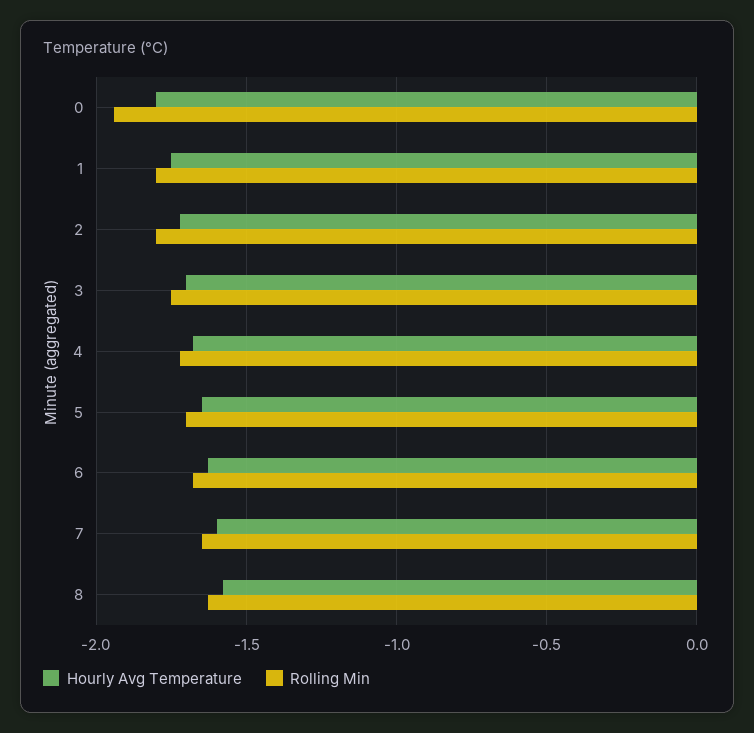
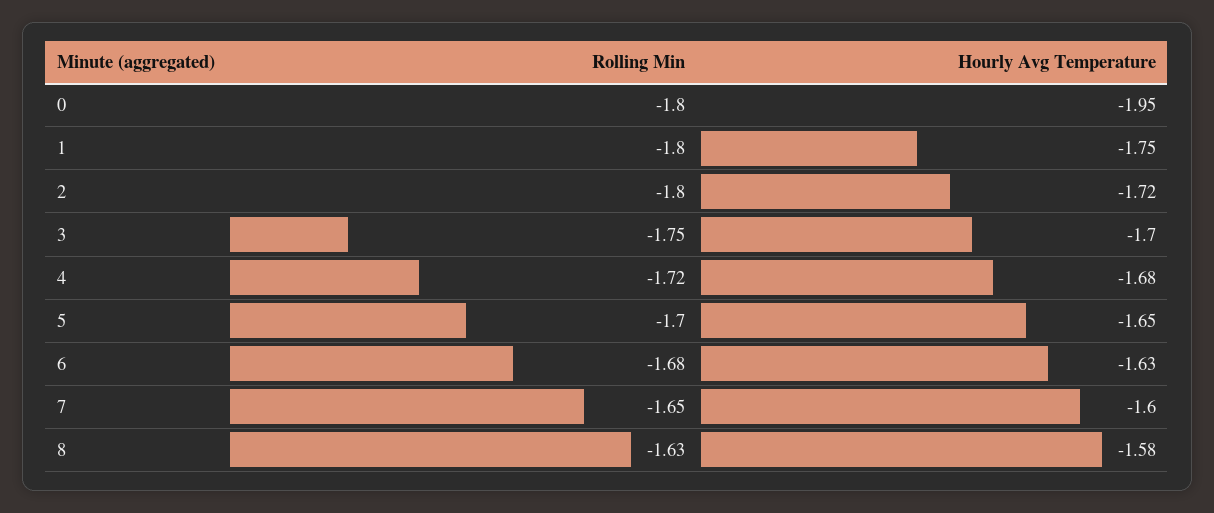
  {
    "Hourly Avg Temperature": {
-     "0": -1.8,
+     "0": -1.95,
      "1": -1.75,
      "2": -1.72,
      "3": -1.7,
      "4": -1.68,
      "5": -1.65,
      "6": -1.63,
      "7": -1.6,
      "8": -1.58
    },
    "Rolling Min": {
-     "0": -1.95,
+     "0": -1.8,
      "1": -1.8,
      "2": -1.8,
      "3": -1.75,
      "4": -1.72,
      "5": -1.7,
      "6": -1.68,
      "7": -1.65,
      "8": -1.63
    }
  }

